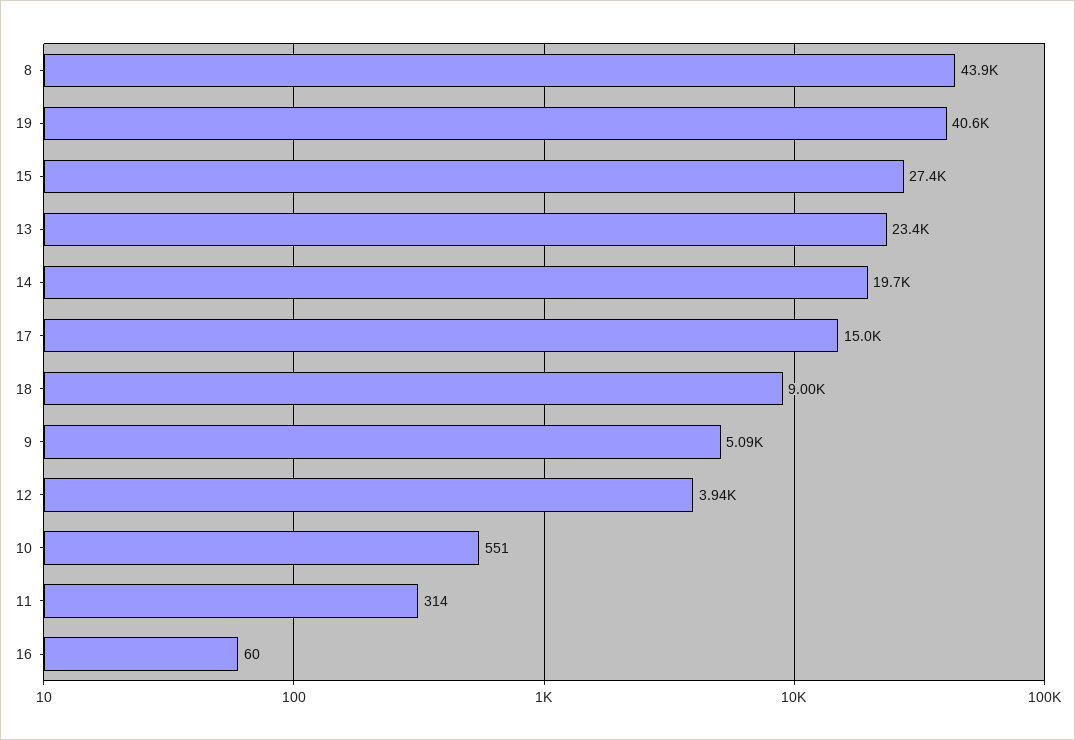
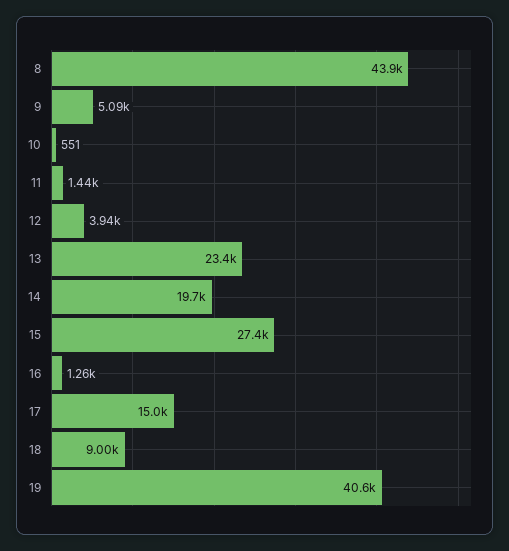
  {
    "8": 43900,
    "19": 40600,
    "15": 27400,
    "13": 23400,
    "14": 19700,
    "17": 15000,
    "18": 9000,
    "9": 5090,
    "12": 3940,
    "10": 551,
-   "11": 314,
+   "11": 1440,
-   "16": 60
+   "16": 1260
  }

